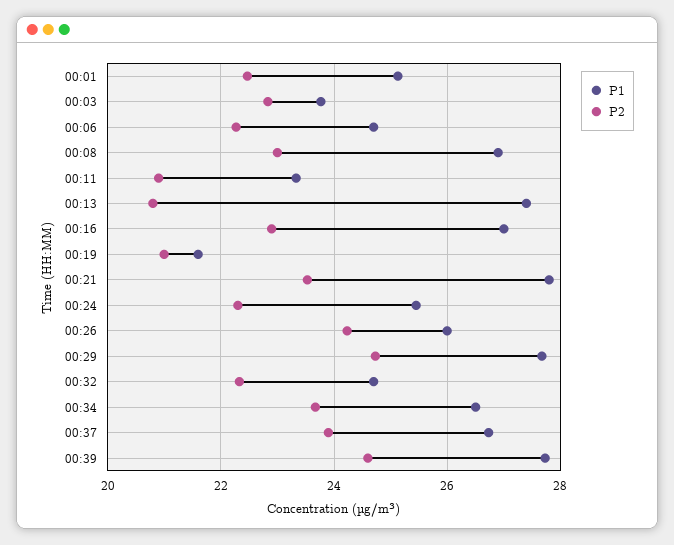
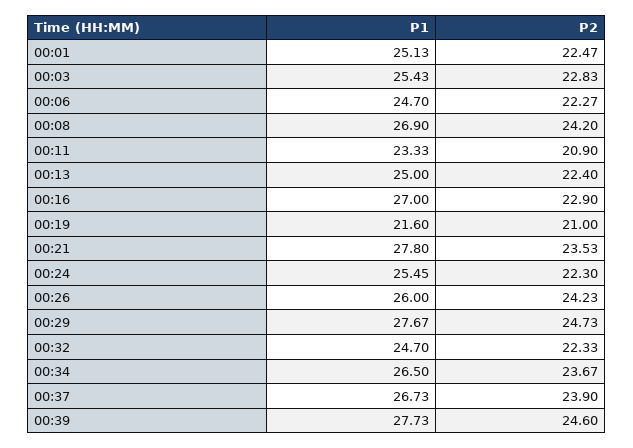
  {
    "P1": {
      "00:01": 25.13,
-     "00:03": 23.8,
+     "00:03": 25.43,
      "00:06": 24.7,
      "00:08": 26.9,
      "00:11": 23.33,
-     "00:13": 27.4,
+     "00:13": 25,
      "00:16": 27,
      "00:19": 21.6,
      "00:21": 27.8,
      "00:24": 25.45,
      "00:26": 26,
      "00:29": 27.67,
      "00:32": 24.7,
      "00:34": 26.5,
      "00:37": 26.73,
      "00:39": 27.73
    },
    "P2": {
      "00:01": 22.47,
      "00:03": 22.83,
      "00:06": 22.27,
-     "00:08": 23,
+     "00:08": 24.2,
      "00:11": 20.9,
-     "00:13": 20.8,
+     "00:13": 22.4,
      "00:16": 22.9,
      "00:19": 21,
      "00:21": 23.53,
      "00:24": 22.3,
      "00:26": 24.23,
      "00:29": 24.73,
      "00:32": 22.33,
      "00:34": 23.67,
      "00:37": 23.9,
      "00:39": 24.6
    }
  }

